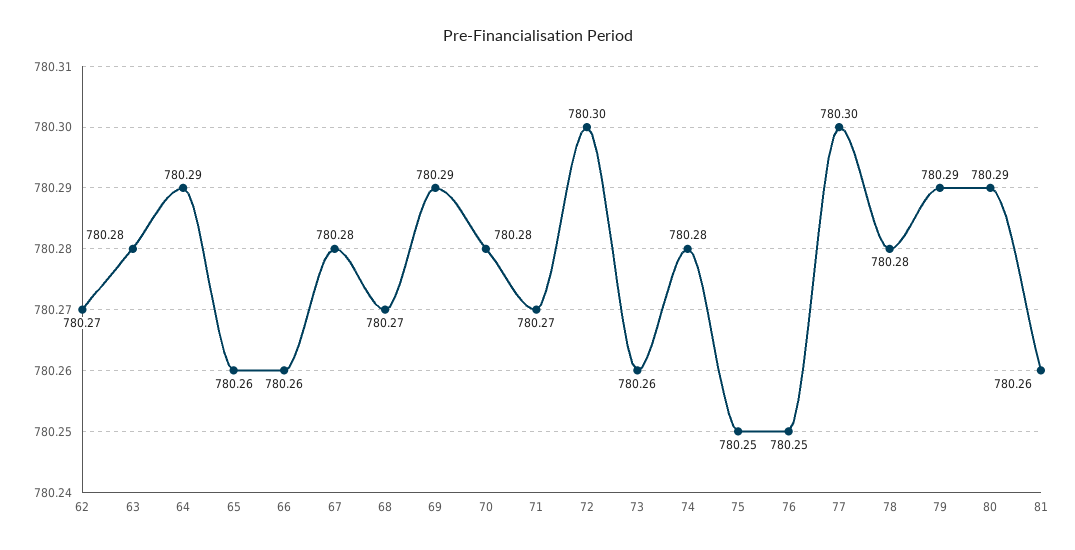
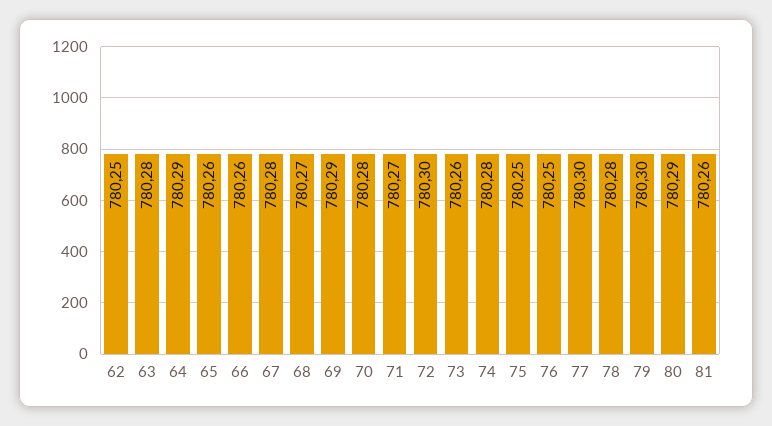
  {
-   "62": 780.27,
+   "62": 780.25,
    "63": 780.28,
    "64": 780.29,
    "65": 780.26,
    "66": 780.26,
    "67": 780.28,
    "68": 780.27,
    "69": 780.29,
    "70": 780.28,
    "71": 780.27,
    "72": 780.3,
    "73": 780.26,
    "74": 780.28,
    "75": 780.25,
    "76": 780.25,
    "77": 780.3,
    "78": 780.28,
-   "79": 780.29,
+   "79": 780.3,
    "80": 780.29,
    "81": 780.26
  }

